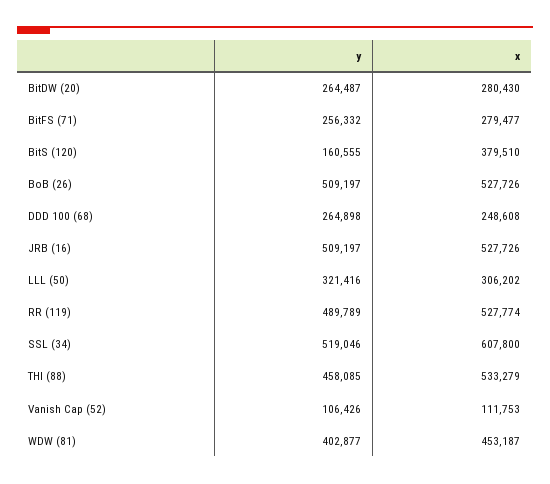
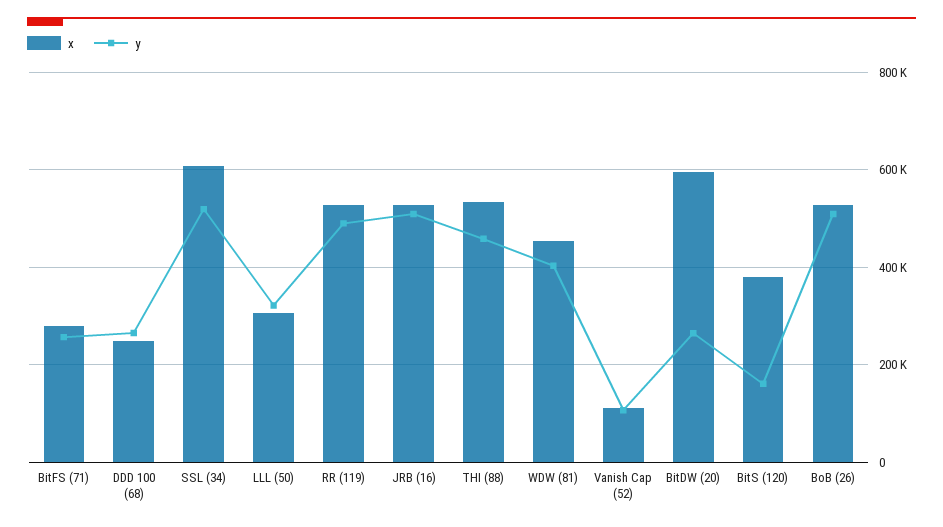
  {
    "y": {
      "BitDW (20)": 264487,
      "BitFS (71)": 256332,
      "BitS (120)": 160555,
      "BoB (26)": 509197,
      "DDD 100 (68)": 264898,
      "JRB (16)": 509197,
      "LLL (50)": 321416,
      "RR (119)": 489789,
      "SSL (34)": 519046,
      "THI (88)": 458085,
      "Vanish Cap (52)": 106426,
      "WDW (81)": 402877
    },
    "x": {
-     "BitDW (20)": 280430,
+     "BitDW (20)": 600000,
      "BitFS (71)": 279477,
      "BitS (120)": 379510,
      "BoB (26)": 527726,
      "DDD 100 (68)": 248608,
      "JRB (16)": 527726,
      "LLL (50)": 306202,
      "RR (119)": 527774,
      "SSL (34)": 607800,
      "THI (88)": 533279,
      "Vanish Cap (52)": 111753,
      "WDW (81)": 453187
    }
  }

